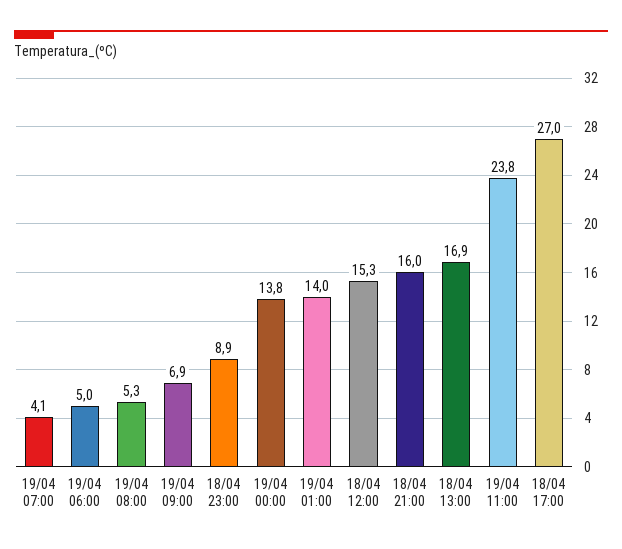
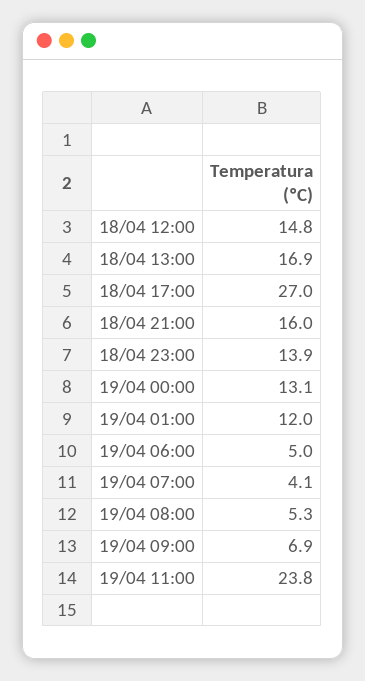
  {
    "19/04 07:00": 4.1,
    "19/04 06:00": 5,
    "19/04 08:00": 5.3,
    "19/04 09:00": 6.9,
-   "18/04 23:00": 8.9,
+   "18/04 23:00": 13.9,
-   "19/04 00:00": 13.8,
+   "19/04 00:00": 13.1,
-   "19/04 01:00": 14,
+   "19/04 01:00": 12,
-   "18/04 12:00": 15.3,
+   "18/04 12:00": 14.8,
    "18/04 21:00": 16,
    "18/04 13:00": 16.9,
    "19/04 11:00": 23.8,
    "18/04 17:00": 27
  }

